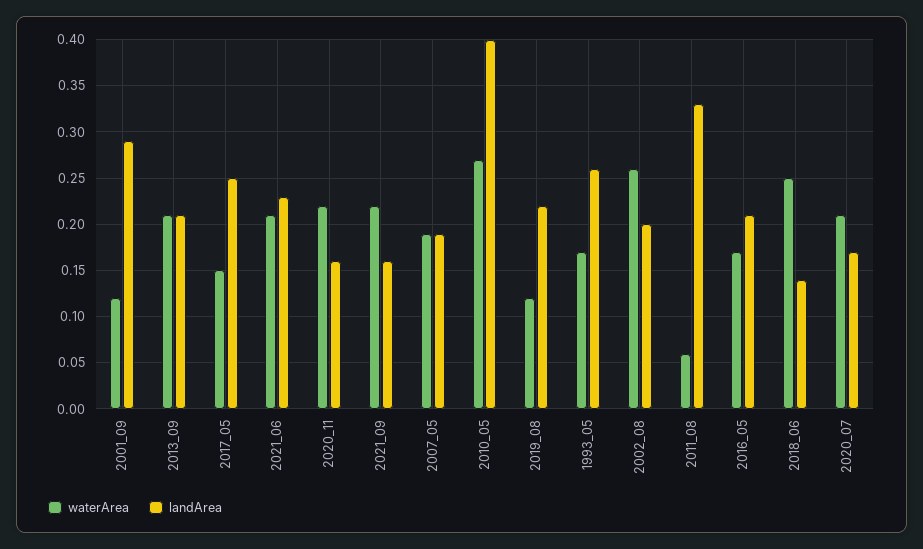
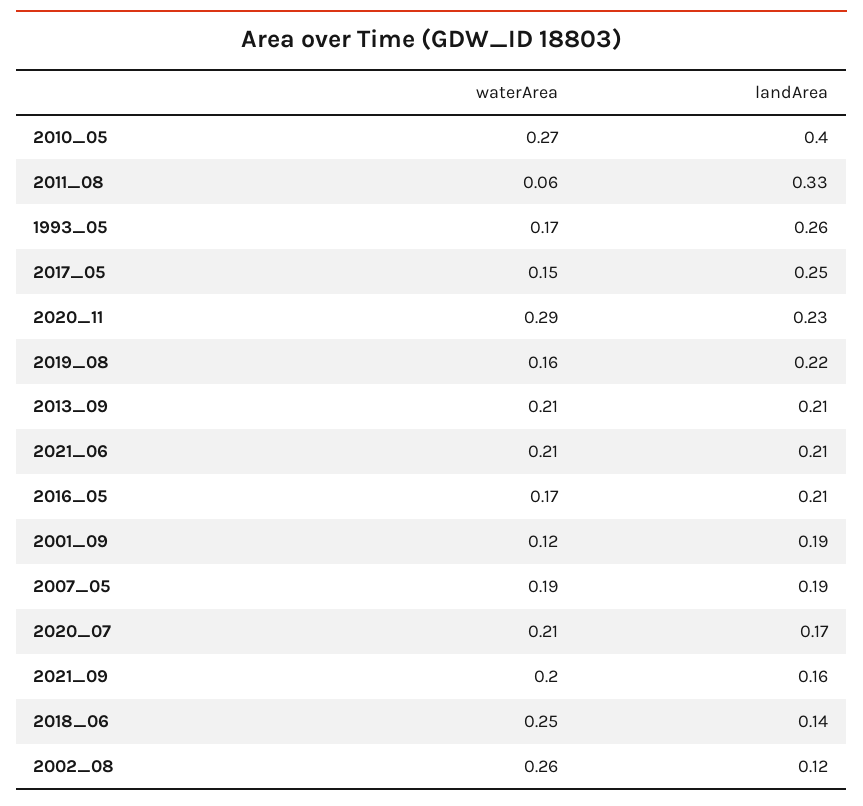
  {
    "waterArea": {
      "2001_09": 0.12,
      "2013_09": 0.21,
      "2017_05": 0.15,
      "2021_06": 0.21,
-     "2020_11": 0.22,
+     "2020_11": 0.29,
-     "2021_09": 0.22,
+     "2021_09": 0.2,
      "2007_05": 0.19,
      "2010_05": 0.27,
-     "2019_08": 0.12,
+     "2019_08": 0.16,
      "1993_05": 0.17,
      "2002_08": 0.26,
      "2011_08": 0.06,
      "2016_05": 0.17,
      "2018_06": 0.25,
      "2020_07": 0.21
    },
    "landArea": {
-     "2001_09": 0.29,
+     "2001_09": 0.19,
      "2013_09": 0.21,
      "2017_05": 0.25,
-     "2021_06": 0.23,
+     "2021_06": 0.21,
-     "2020_11": 0.16,
+     "2020_11": 0.23,
      "2021_09": 0.16,
      "2007_05": 0.19,
      "2010_05": 0.4,
      "2019_08": 0.22,
      "1993_05": 0.26,
-     "2002_08": 0.2,
+     "2002_08": 0.12,
      "2011_08": 0.33,
      "2016_05": 0.21,
      "2018_06": 0.14,
      "2020_07": 0.17
    }
  }

